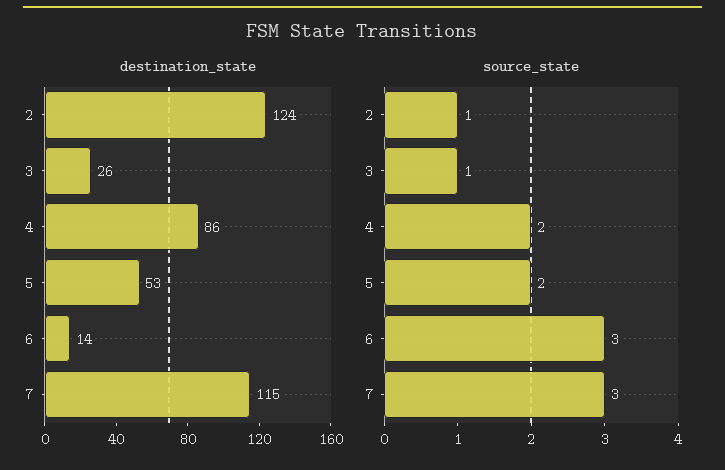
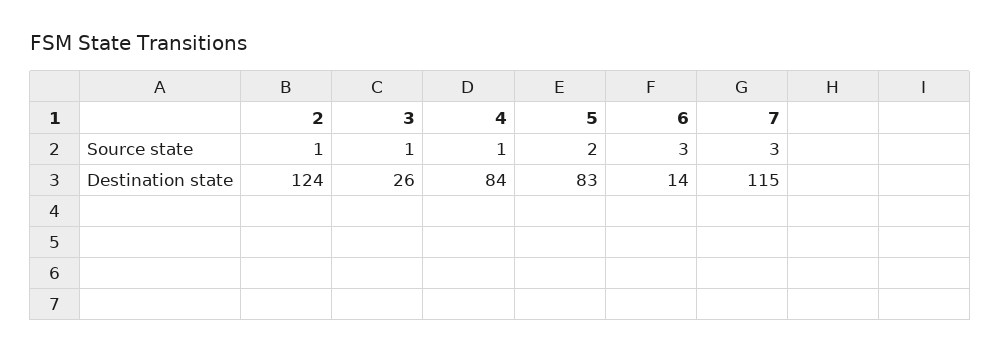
  {
    "destination_state": {
      "2": 124,
      "3": 26,
-     "4": 86,
+     "4": 84,
-     "5": 53,
+     "5": 83,
      "6": 14,
      "7": 115
    },
    "source_state": {
      "2": 1,
      "3": 1,
-     "4": 2,
+     "4": 1,
      "5": 2,
      "6": 3,
      "7": 3
    }
  }

